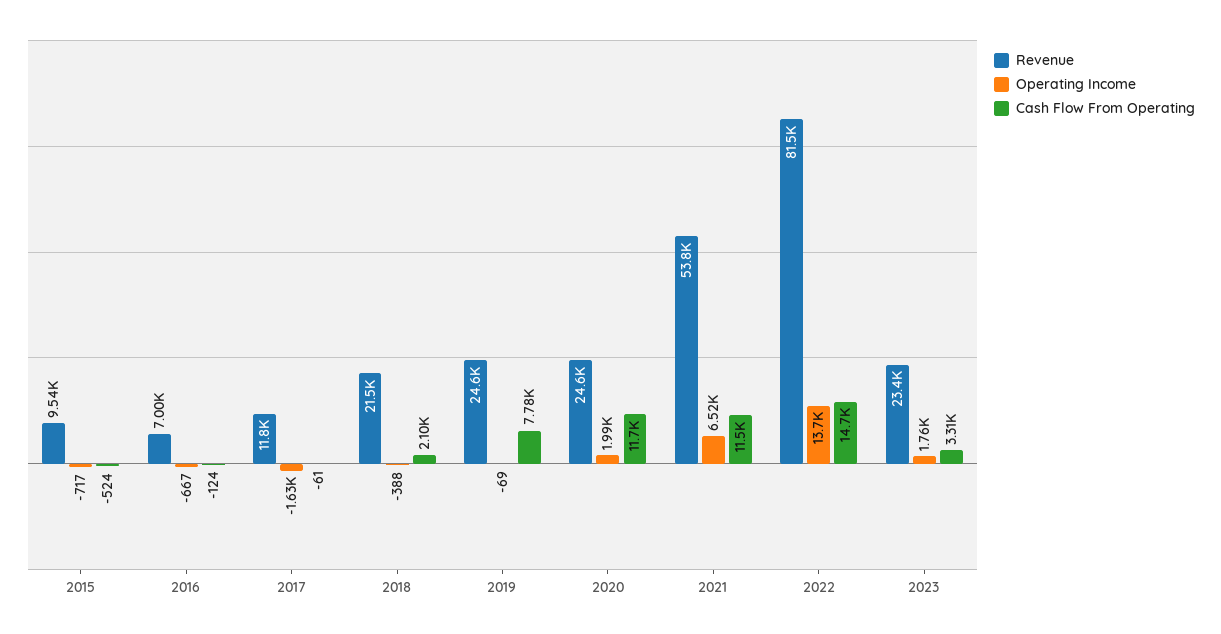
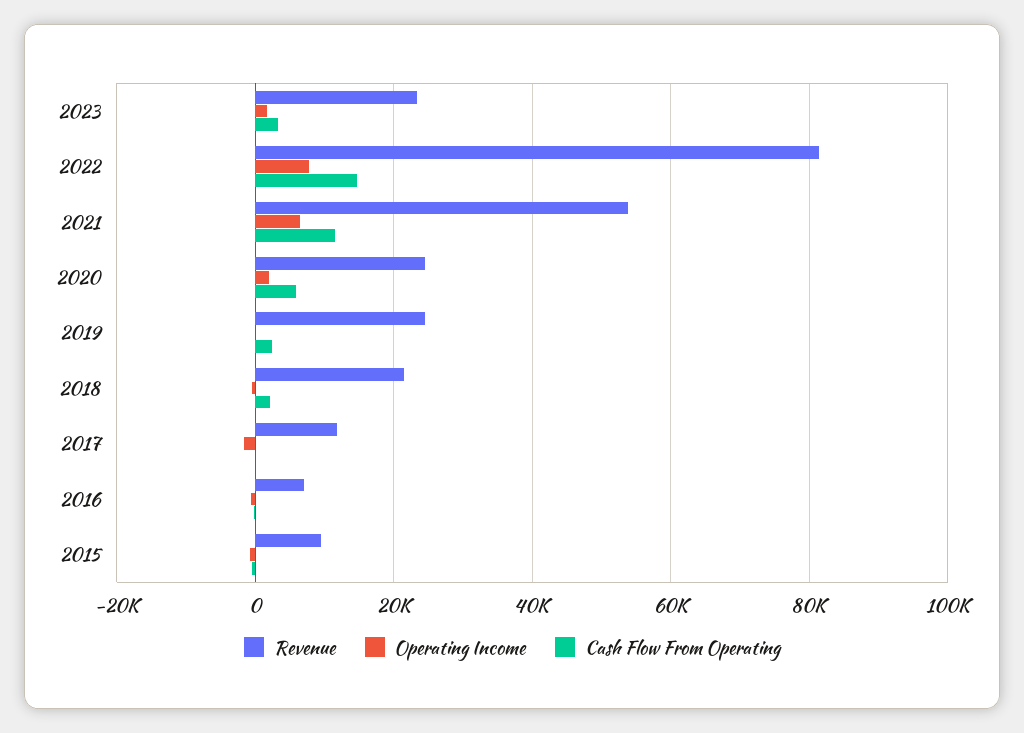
  {
    "Revenue": {
      "2015": 9540,
      "2016": 7000,
      "2017": 11800,
      "2018": 21500,
      "2019": 24600,
      "2020": 24600,
      "2021": 53800,
      "2022": 81500,
      "2023": 23400
    },
    "Operating Income": {
      "2015": -717,
      "2016": -667,
      "2017": -1630,
      "2018": -388,
      "2019": -69,
      "2020": 1990,
      "2021": 6520,
-     "2022": 13700,
+     "2022": 8000,
      "2023": 1760
    },
    "Cash Flow From Operating": {
      "2015": -524,
      "2016": -124,
      "2017": -61,
      "2018": 2100,
-     "2019": 7780,
+     "2019": 2000,
-     "2020": 11700,
+     "2020": 6000,
      "2021": 11500,
      "2022": 14700,
      "2023": 3310
    }
  }

